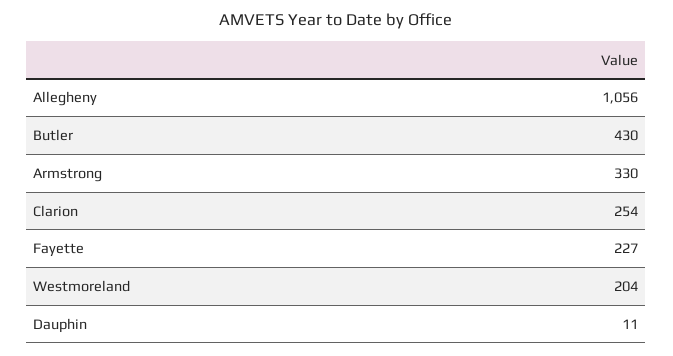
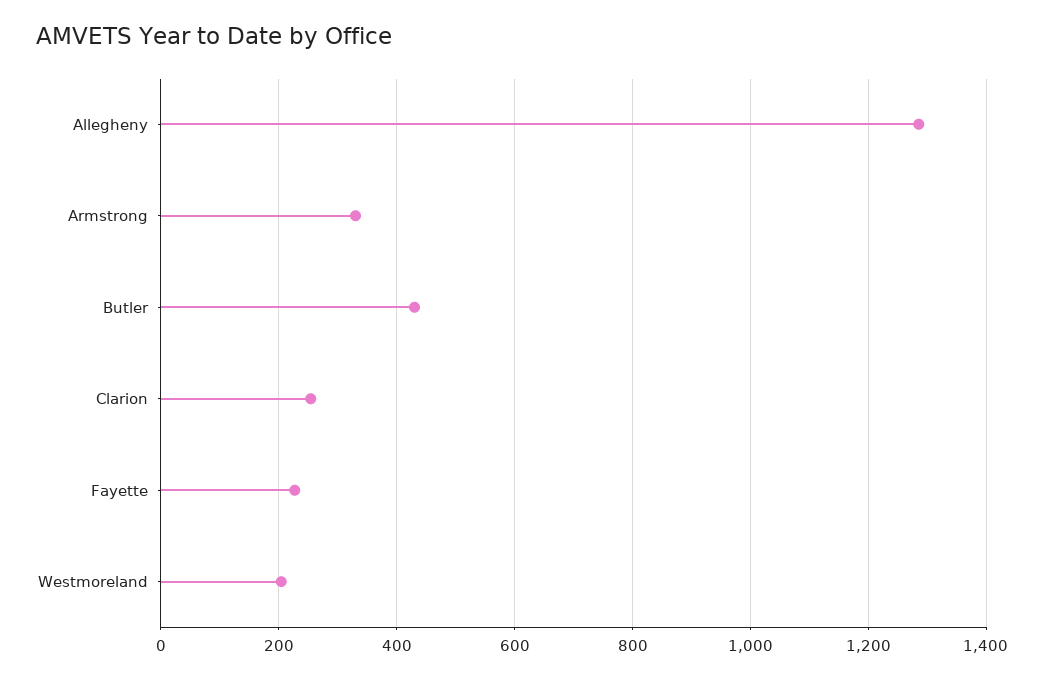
  {
-   "Allegheny": 1056,
+   "Allegheny": 1280,
    "Butler": 430,
    "Armstrong": 330,
    "Clarion": 254,
    "Fayette": 227,
-   "Westmoreland": 204,
+   "Westmoreland": 204
-   "Dauphin": 11
  }

